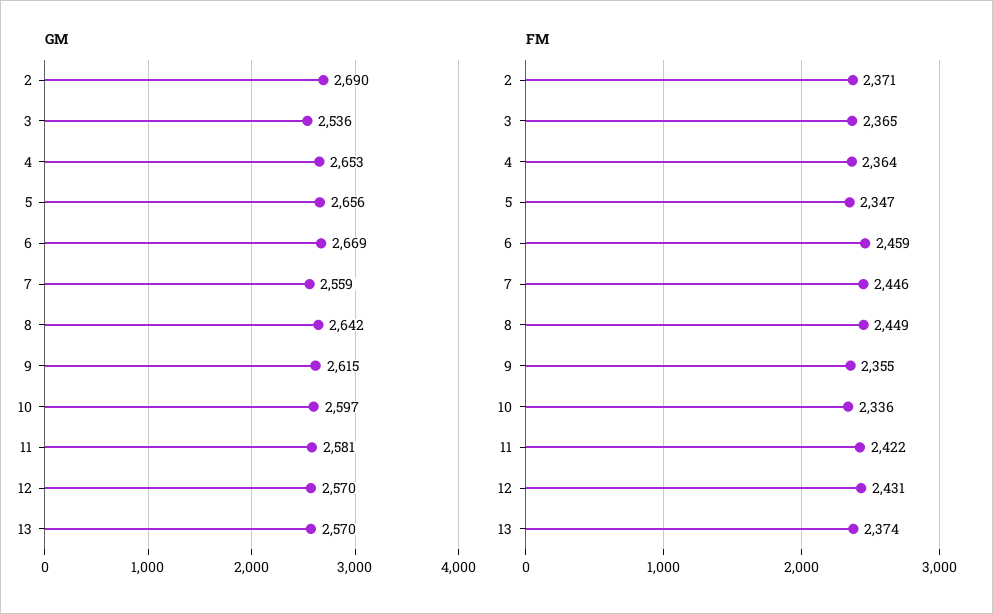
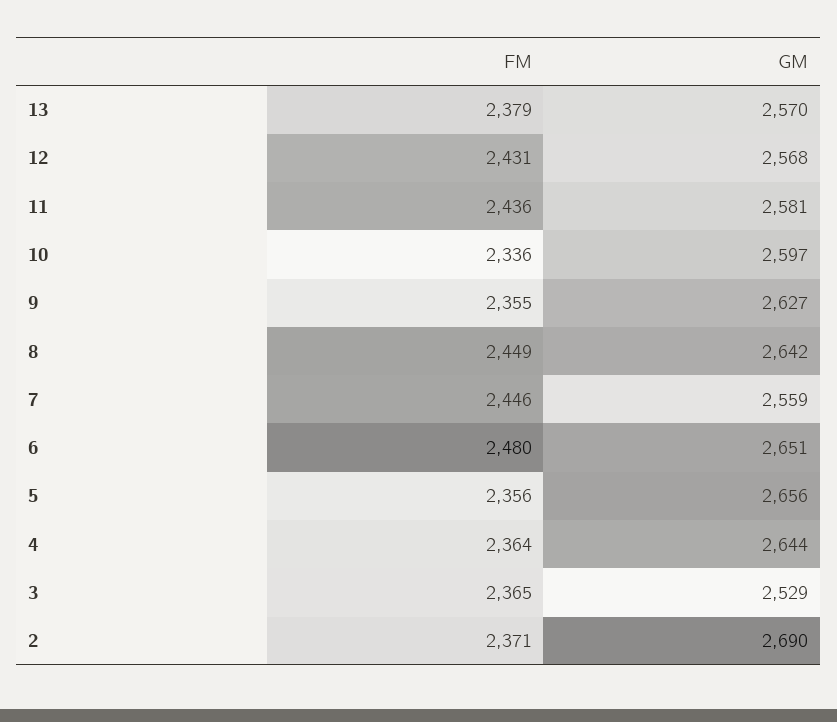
  {
    "GM": {
      "2": 2690,
-     "3": 2536,
+     "3": 2529,
-     "4": 2653,
+     "4": 2644,
      "5": 2656,
-     "6": 2669,
+     "6": 2651,
      "7": 2559,
      "8": 2642,
-     "9": 2615,
+     "9": 2627,
      "10": 2597,
      "11": 2581,
-     "12": 2570,
+     "12": 2568,
      "13": 2570
    },
    "FM": {
      "2": 2371,
      "3": 2365,
      "4": 2364,
-     "5": 2347,
+     "5": 2356,
-     "6": 2459,
+     "6": 2480,
      "7": 2446,
      "8": 2449,
      "9": 2355,
      "10": 2336,
-     "11": 2422,
+     "11": 2436,
      "12": 2431,
-     "13": 2374
+     "13": 2379
    }
  }

